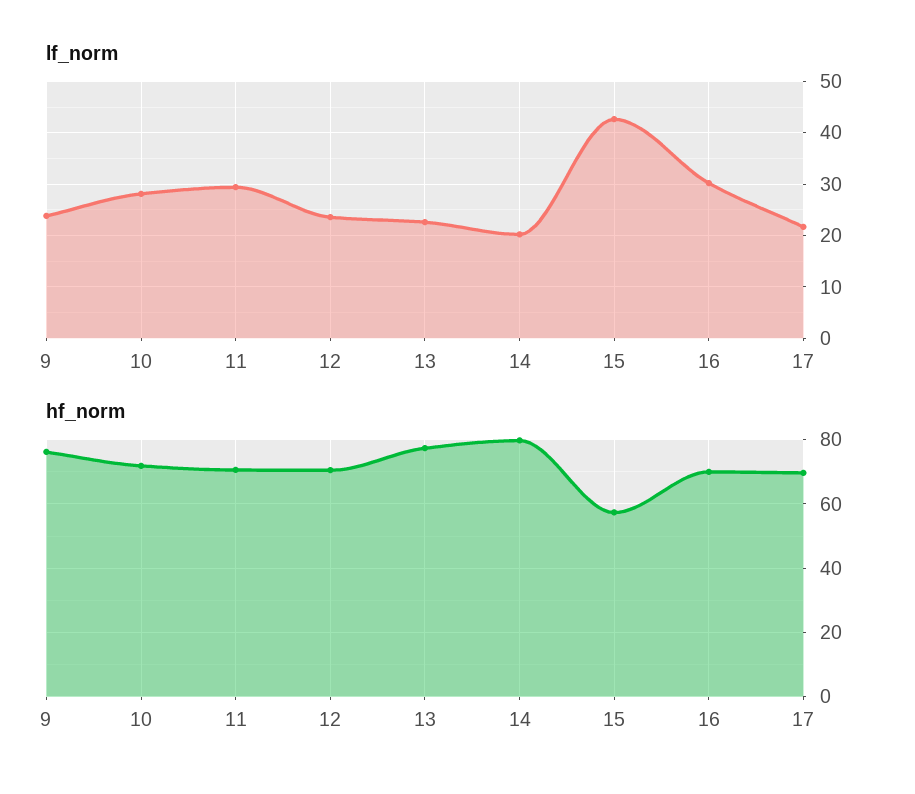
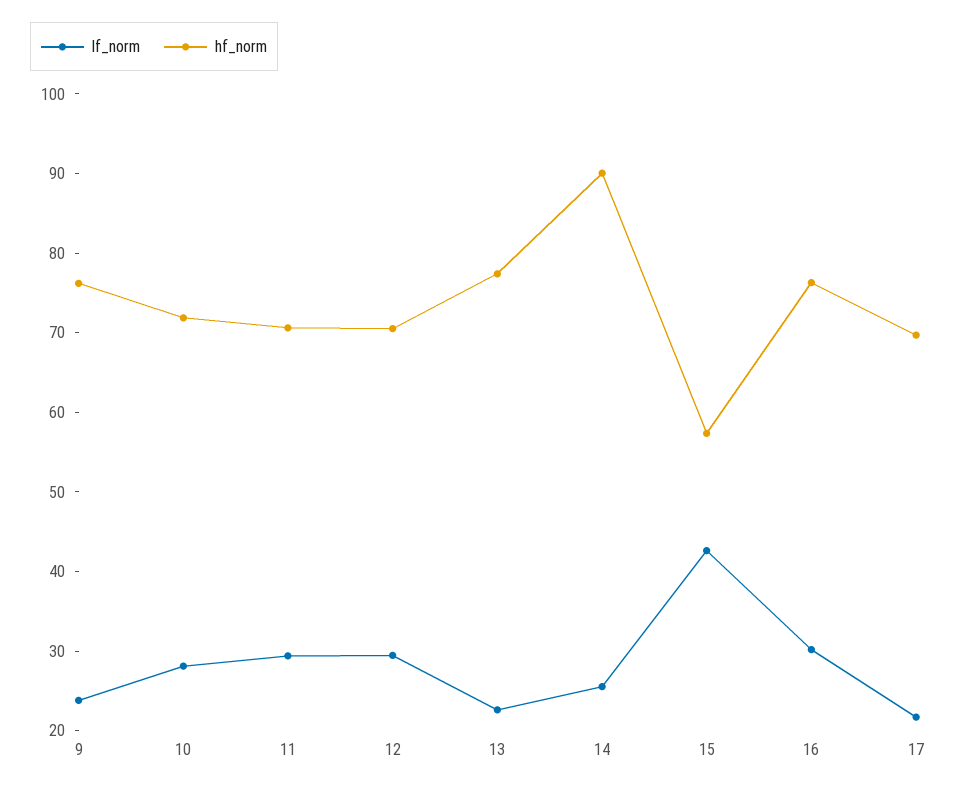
  {
    "lf_norm": {
      "9": 24,
      "10": 28,
      "11": 30,
-     "12": 24,
+     "12": 30,
      "13": 22,
-     "14": 20,
+     "14": 26,
      "15": 42,
      "16": 30,
      "17": 22
    },
    "hf_norm": {
      "9": 76,
      "10": 72,
      "11": 70,
      "12": 70,
      "13": 78,
-     "14": 80,
+     "14": 90,
      "15": 58,
-     "16": 70,
+     "16": 76,
      "17": 70
    }
  }

